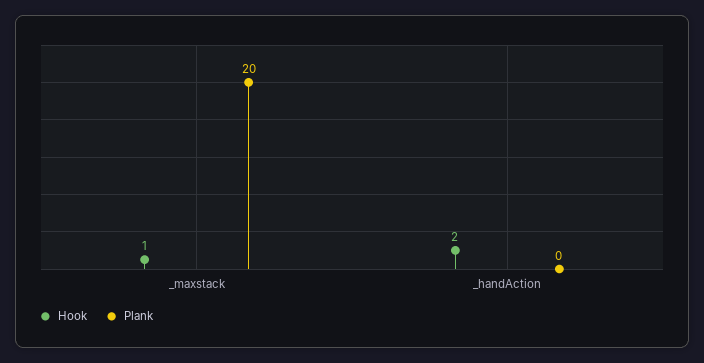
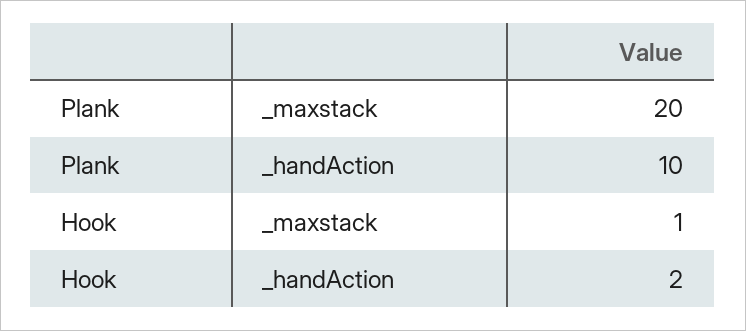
  {
    "Hook": {
      "_maxstack": 1,
      "_handAction": 2
    },
    "Plank": {
      "_maxstack": 20,
-     "_handAction": 0
+     "_handAction": 10
    }
  }

